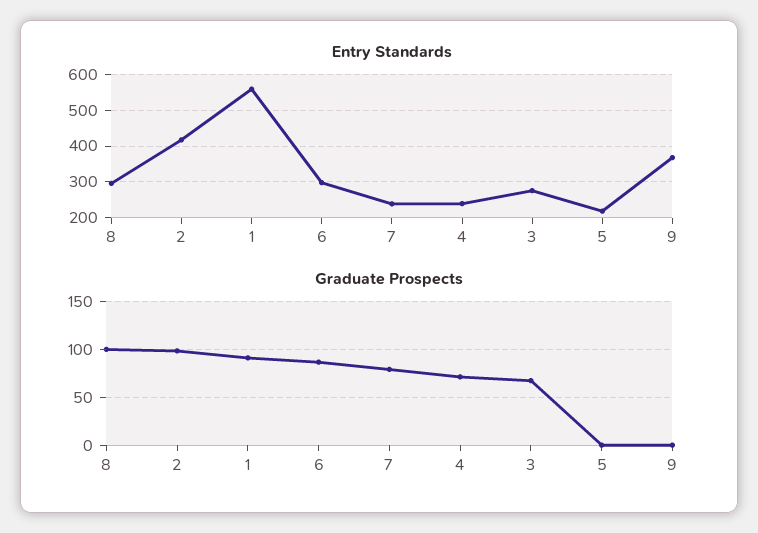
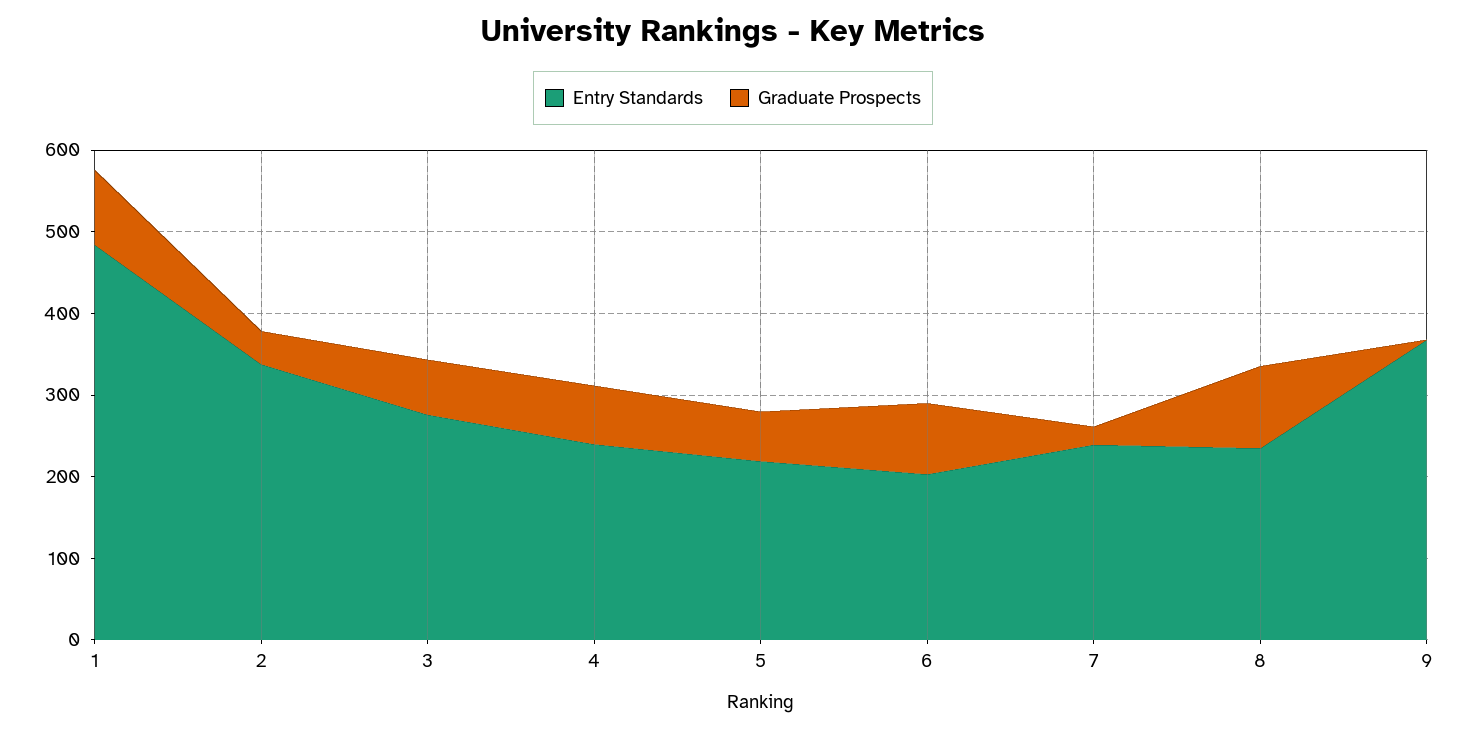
  {
    "Entry Standards": {
-     "8": 300,
+     "8": 240,
-     "2": 420,
+     "2": 340,
-     "1": 560,
+     "1": 480,
-     "6": 300,
+     "6": 200,
      "7": 240,
      "4": 240,
      "3": 280,
      "5": 220,
      "9": 360
    },
    "Graduate Prospects": {
      "8": 100,
-     "2": 100,
+     "2": 40,
      "1": 90,
      "6": 90,
-     "7": 80,
+     "7": 20,
      "4": 70,
      "3": 70,
-     "5": 0,
+     "5": 60,
      "9": 0
    }
  }

